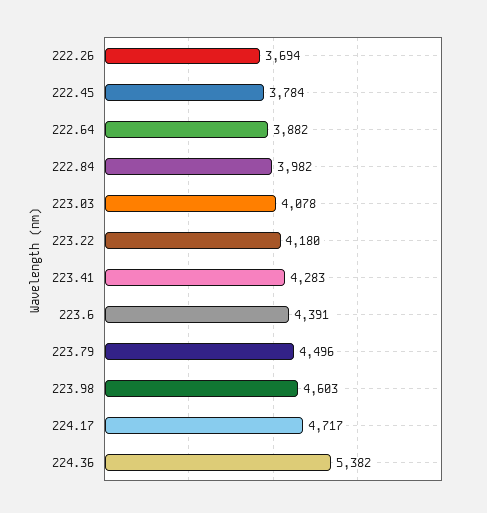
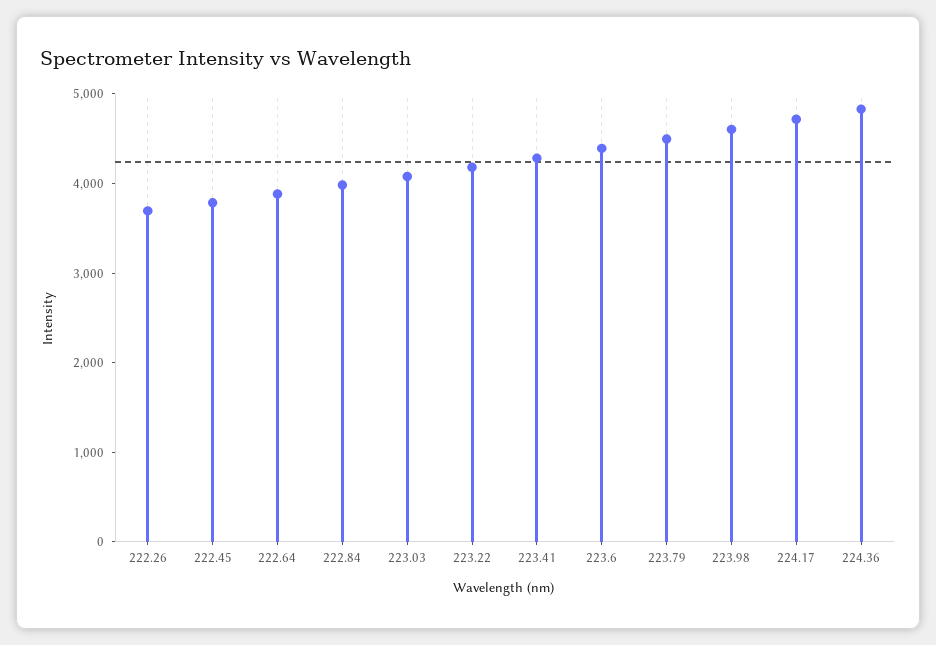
  {
    "222.26": 3694,
    "222.45": 3784,
    "222.64": 3882,
    "222.84": 3982,
    "223.03": 4078,
    "223.22": 4180,
    "223.41": 4283,
    "223.6": 4391,
    "223.79": 4496,
    "223.98": 4603,
    "224.17": 4717,
-   "224.36": 5382
+   "224.36": 4800
  }

